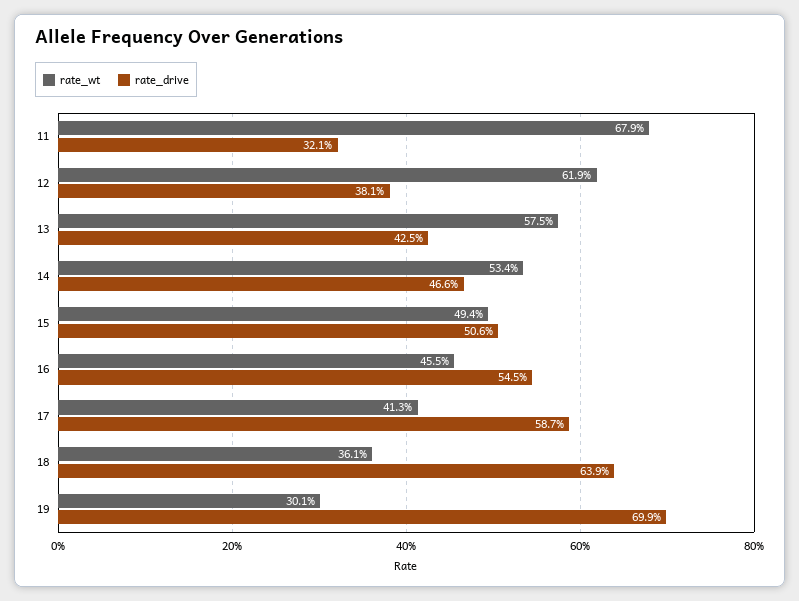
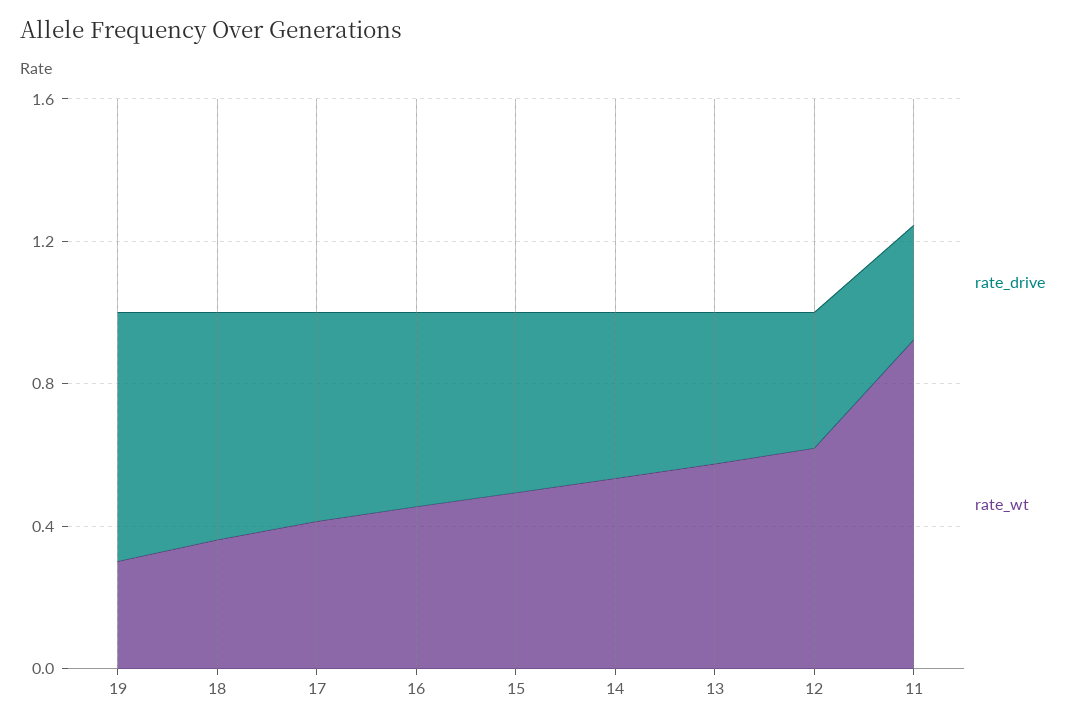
  {
    "rate_wt": {
-     "11": 0.679,
+     "11": 0.9,
      "12": 0.619,
      "13": 0.575,
      "14": 0.534,
      "15": 0.494,
      "16": 0.455,
      "17": 0.413,
      "18": 0.361,
      "19": 0.301
    },
    "rate_drive": {
      "11": 0.321,
      "12": 0.381,
      "13": 0.425,
      "14": 0.466,
      "15": 0.506,
      "16": 0.545,
      "17": 0.587,
      "18": 0.639,
      "19": 0.699
    }
  }

